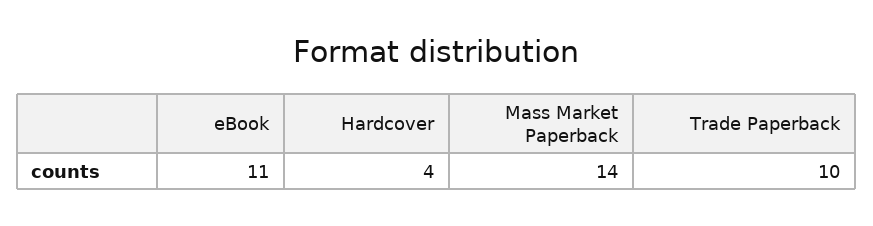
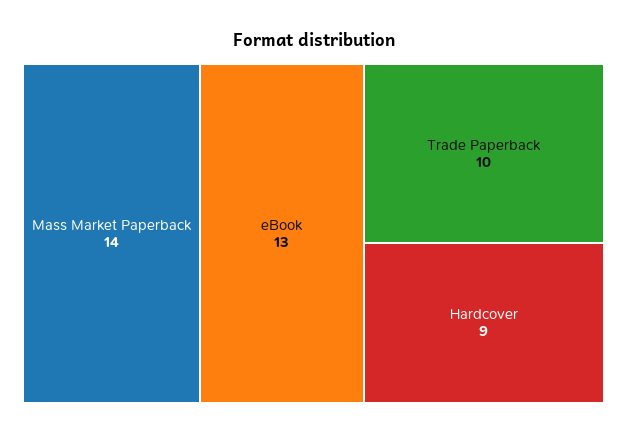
  {
-   "eBook": 11,
+   "eBook": 13,
-   "Hardcover": 4,
+   "Hardcover": 9,
    "Mass Market Paperback": 14,
    "Trade Paperback": 10
  }

